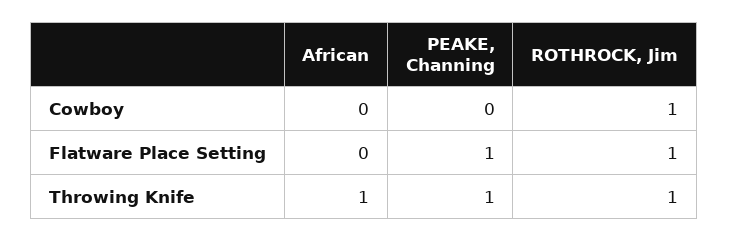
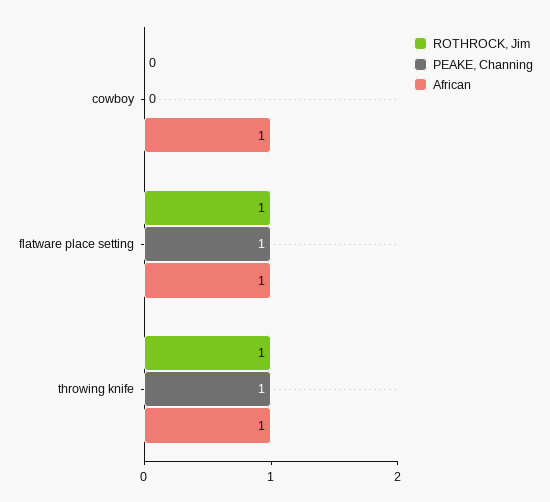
  {
    "African": {
-     "Cowboy": 0,
+     "Cowboy": 1,
-     "Flatware Place Setting": 0,
+     "Flatware Place Setting": 1,
      "Throwing Knife": 1
    },
    "PEAKE, Channing": {
      "Cowboy": 0,
      "Flatware Place Setting": 1,
      "Throwing Knife": 1
    },
    "ROTHROCK, Jim": {
-     "Cowboy": 1,
+     "Cowboy": 0,
      "Flatware Place Setting": 1,
      "Throwing Knife": 1
    }
  }

